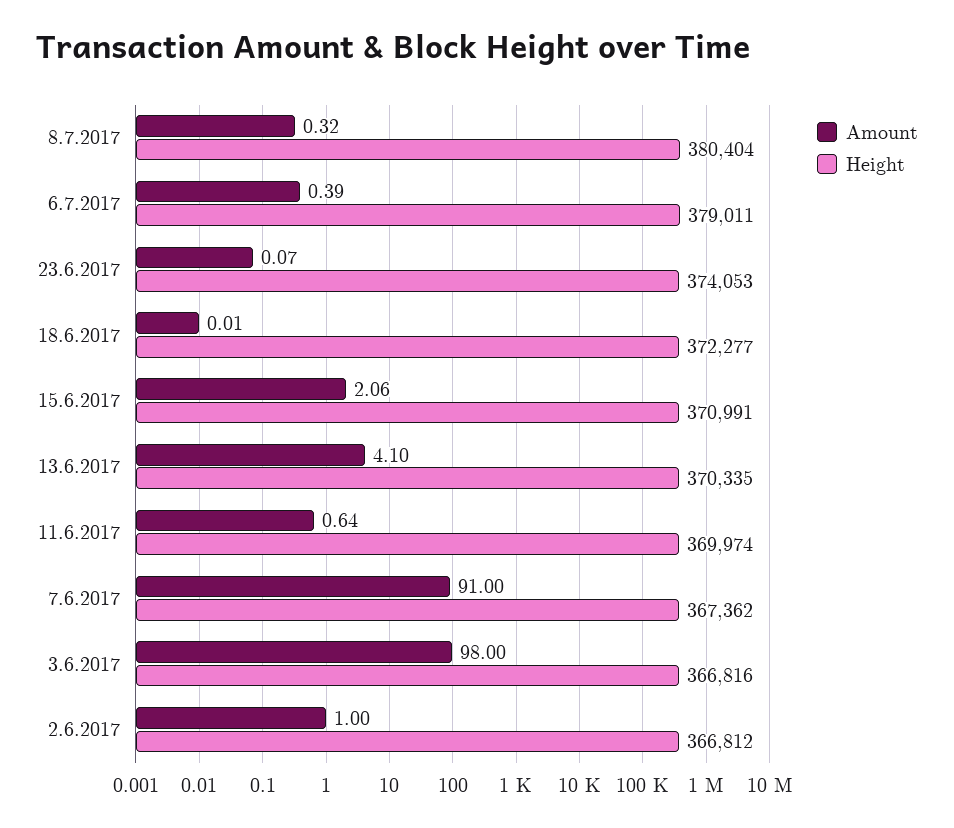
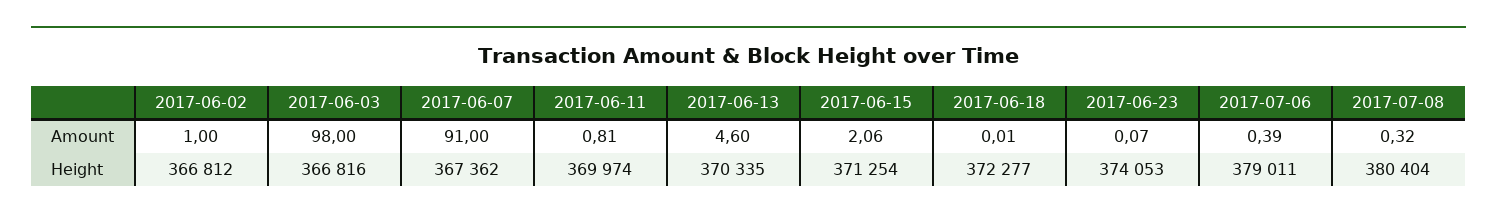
  {
    "Amount": {
      "8.7.2017": 0.32,
      "6.7.2017": 0.39,
      "23.6.2017": 0.07,
      "18.6.2017": 0.01,
      "15.6.2017": 2.06,
-     "13.6.2017": 4.1,
+     "13.6.2017": 4.6,
-     "11.6.2017": 0.64,
+     "11.6.2017": 0.81,
      "7.6.2017": 91,
      "3.6.2017": 98,
      "2.6.2017": 1
    },
    "Height": {
      "8.7.2017": 380404,
      "6.7.2017": 379011,
      "23.6.2017": 374053,
      "18.6.2017": 372277,
-     "15.6.2017": 370991,
+     "15.6.2017": 371254,
      "13.6.2017": 370335,
      "11.6.2017": 369974,
      "7.6.2017": 367362,
      "3.6.2017": 366816,
      "2.6.2017": 366812
    }
  }

